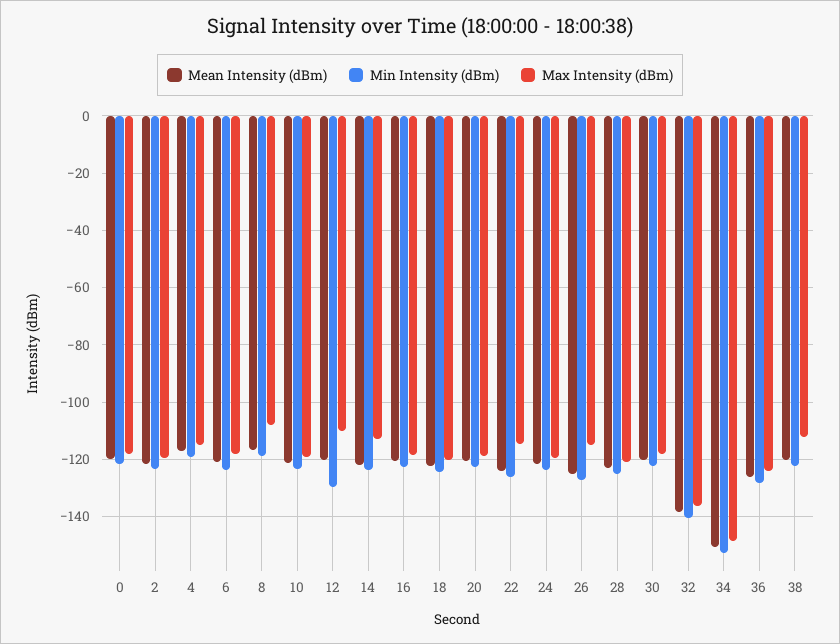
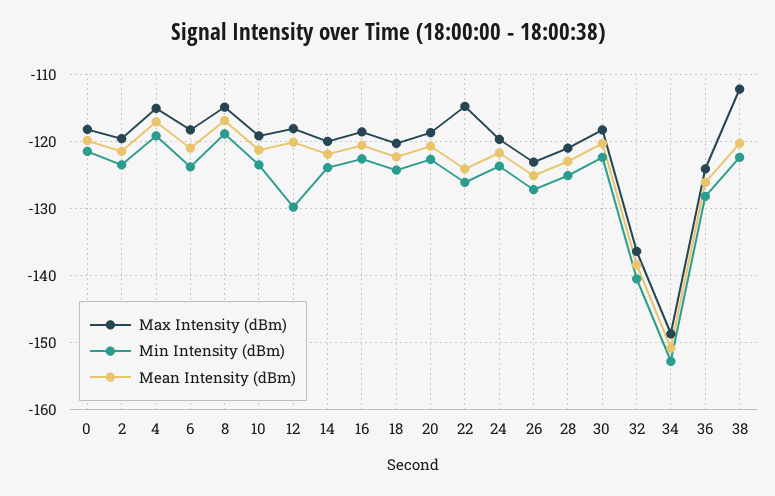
  {
    "Mean Intensity (dBm)": {
      "0": -120,
      "2": -122,
      "4": -117,
      "6": -121,
      "8": -117,
      "10": -121,
      "12": -120,
      "14": -122,
      "16": -121,
      "18": -122,
      "20": -121,
      "22": -124,
      "24": -122,
      "26": -125,
      "28": -123,
      "30": -120,
      "32": -138,
      "34": -151,
      "36": -126,
      "38": -120
    },
    "Min Intensity (dBm)": {
      "0": -122,
      "2": -124,
      "4": -119,
      "6": -124,
      "8": -119,
      "10": -124,
      "12": -130,
      "14": -124,
      "16": -123,
      "18": -124,
      "20": -123,
      "22": -126,
      "24": -124,
      "26": -127,
      "28": -125,
      "30": -122,
      "32": -141,
      "34": -153,
      "36": -128,
      "38": -122
    },
    "Max Intensity (dBm)": {
      "0": -118,
      "2": -120,
      "4": -115,
      "6": -118,
-     "8": -107.5,
+     "8": -115,
      "10": -119,
-     "12": -110,
+     "12": -118,
-     "14": -112.5,
+     "14": -120,
      "16": -119,
      "18": -120,
      "20": -119,
      "22": -115,
      "24": -120,
-     "26": -115,
+     "26": -123,
      "28": -121,
      "30": -118,
      "32": -136,
      "34": -149,
      "36": -124,
      "38": -112
    }
  }

